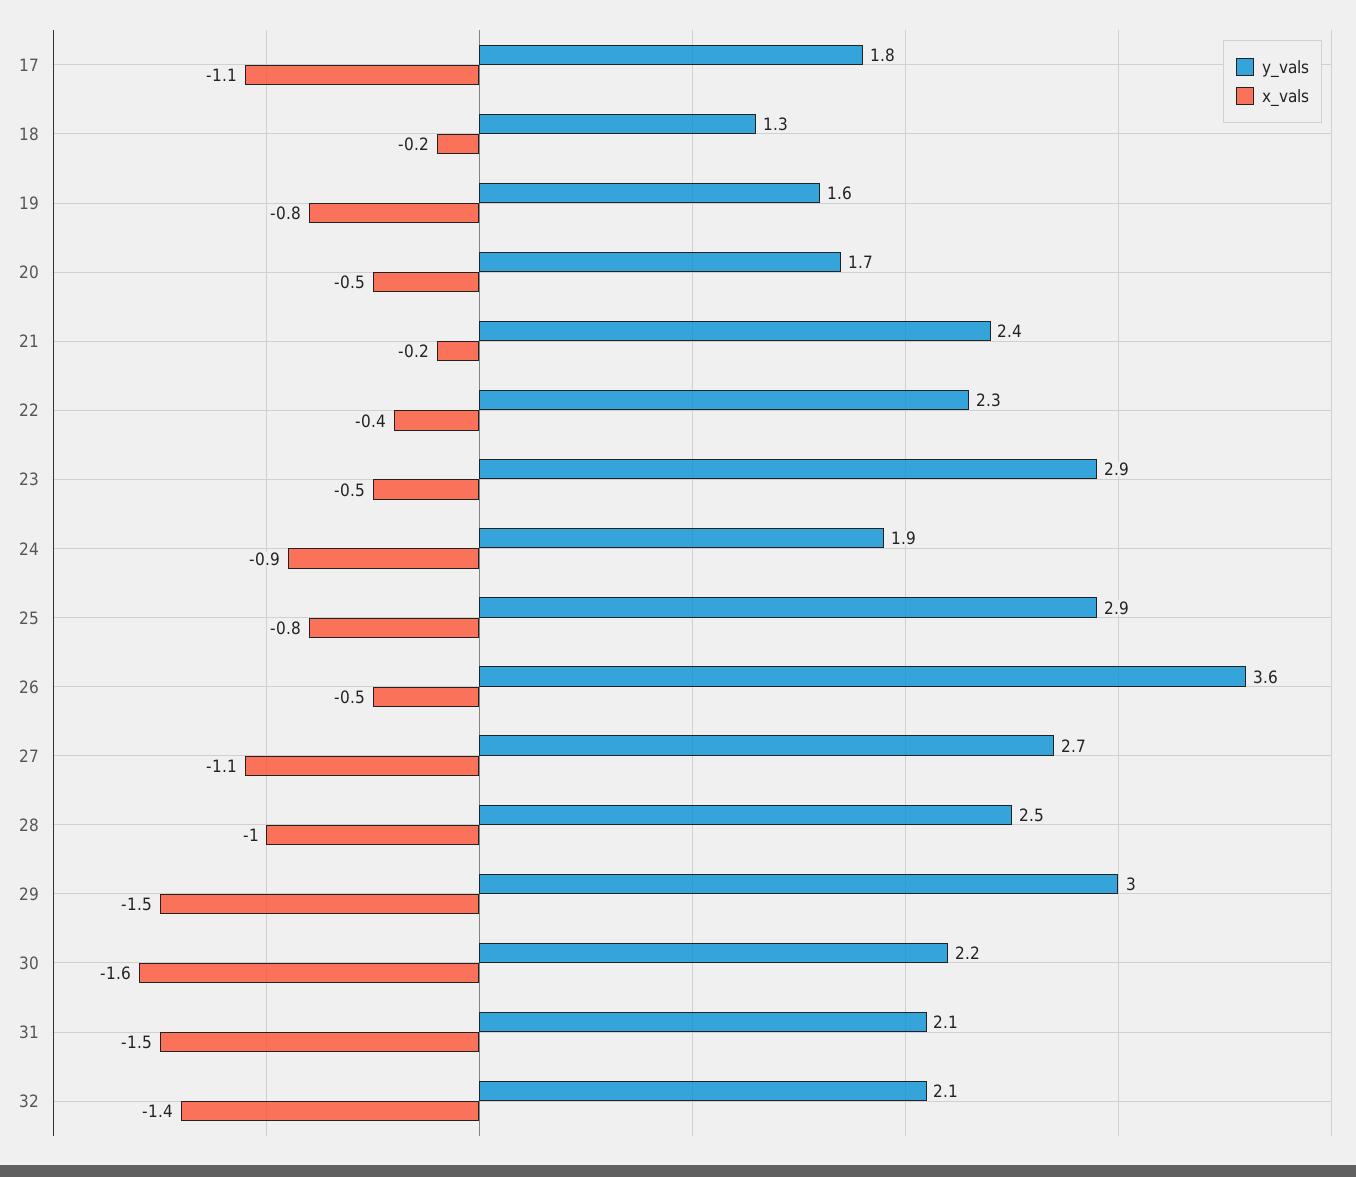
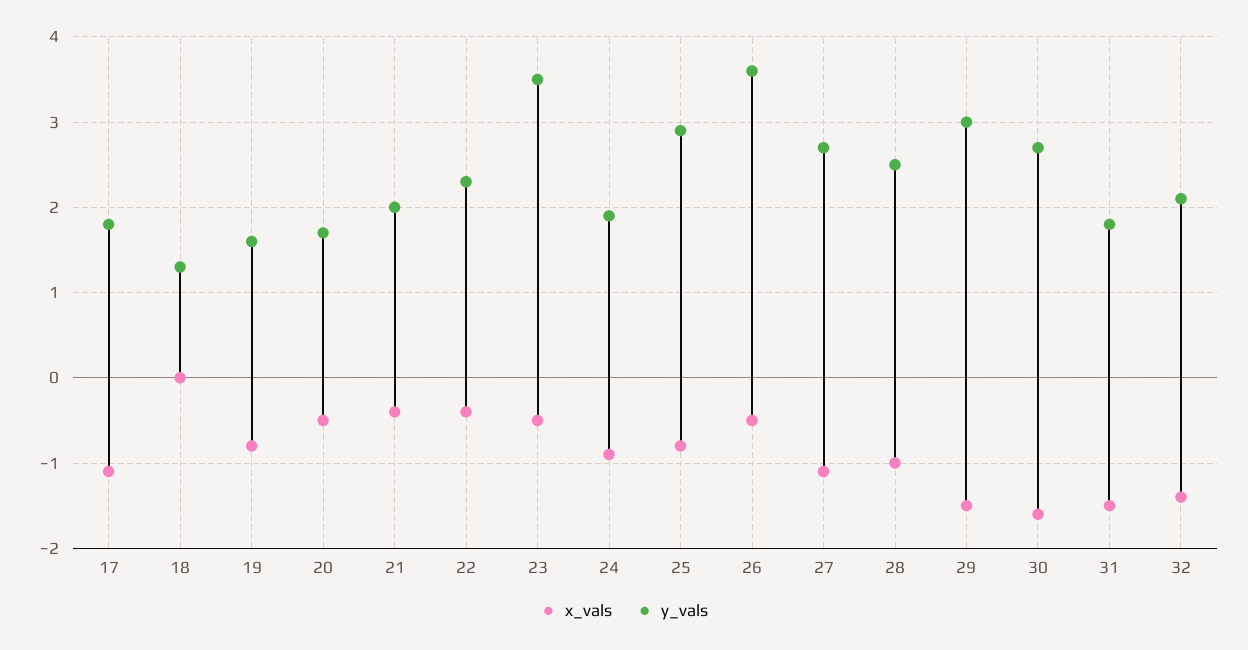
  {
    "y_vals": {
      "17": 1.8,
      "18": 1.3,
      "19": 1.6,
      "20": 1.7,
-     "21": 2.4,
+     "21": 2,
      "22": 2.3,
-     "23": 2.9,
+     "23": 3.5,
      "24": 1.9,
      "25": 2.9,
      "26": 3.6,
      "27": 2.7,
      "28": 2.5,
      "29": 3,
-     "30": 2.2,
+     "30": 2.7,
-     "31": 2.1,
+     "31": 1.8,
      "32": 2.1
    },
    "x_vals": {
      "17": -1.1,
-     "18": -0.2,
+     "18": 0,
      "19": -0.8,
      "20": -0.5,
-     "21": -0.2,
+     "21": -0.4,
      "22": -0.4,
      "23": -0.5,
      "24": -0.9,
      "25": -0.8,
      "26": -0.5,
      "27": -1.1,
      "28": -1,
      "29": -1.5,
      "30": -1.6,
      "31": -1.5,
      "32": -1.4
    }
  }

